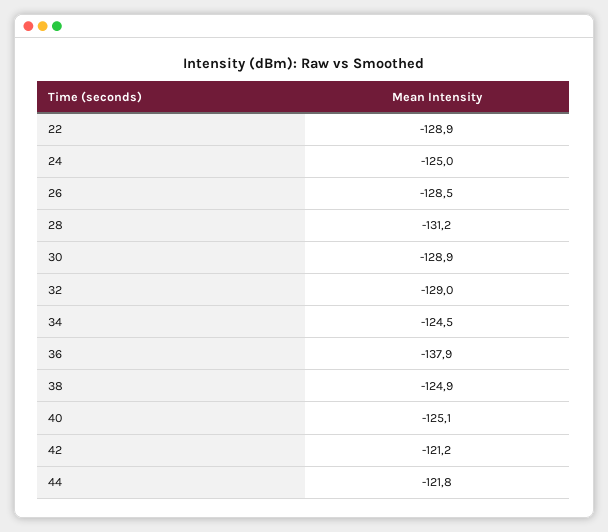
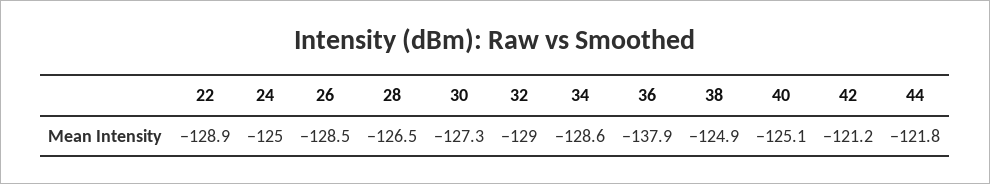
  {
    "22": -128.9,
    "24": -125,
    "26": -128.5,
-   "28": -131.2,
+   "28": -126.5,
-   "30": -128.9,
+   "30": -127.3,
    "32": -129,
-   "34": -124.5,
+   "34": -128.6,
    "36": -137.9,
    "38": -124.9,
    "40": -125.1,
    "42": -121.2,
    "44": -121.8
  }

